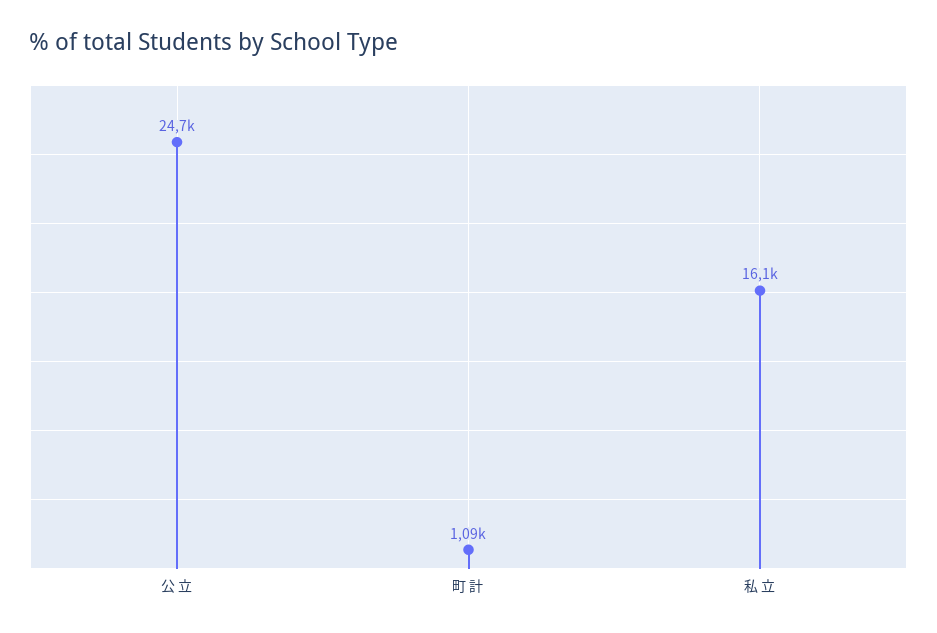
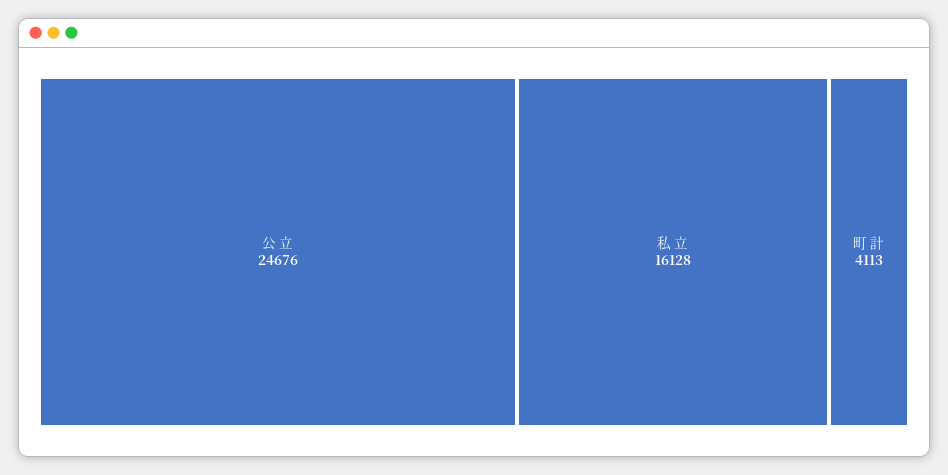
  {
    "公 立": 24676,
-   "町 計": 1090,
+   "町 計": 4113,
    "私 立": 16128
  }

